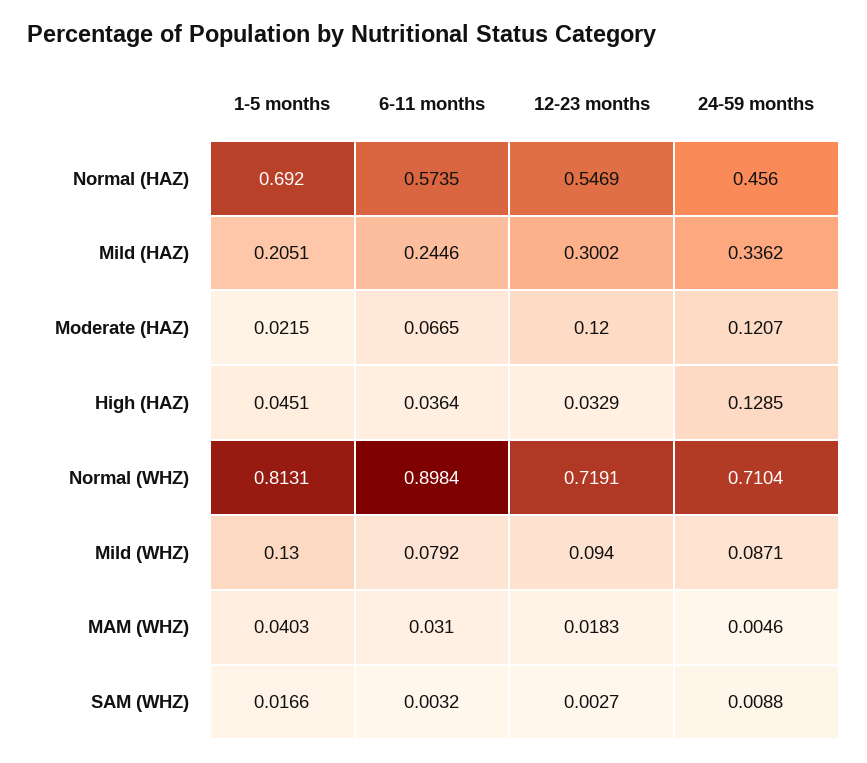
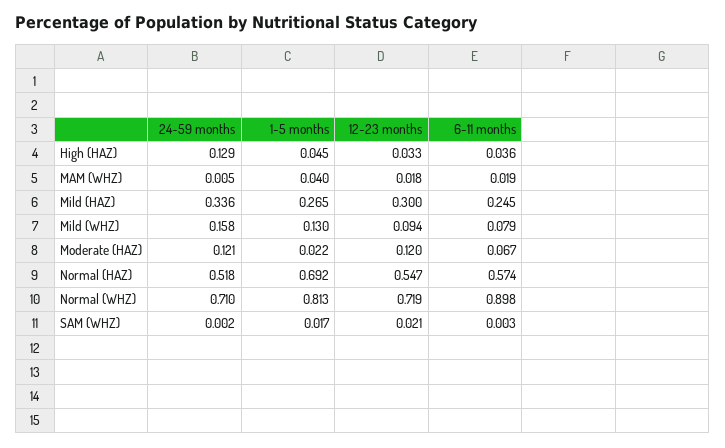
  {
    "1-5 months": {
      "Normal (HAZ)": 0.692,
-     "Mild (HAZ)": 0.2051,
+     "Mild (HAZ)": 0.265,
      "Moderate (HAZ)": 0.0215,
      "High (HAZ)": 0.0451,
      "Normal (WHZ)": 0.8131,
      "Mild (WHZ)": 0.13,
      "MAM (WHZ)": 0.0403,
      "SAM (WHZ)": 0.0166
    },
    "6-11 months": {
      "Normal (HAZ)": 0.5735,
      "Mild (HAZ)": 0.2446,
      "Moderate (HAZ)": 0.0665,
      "High (HAZ)": 0.0364,
      "Normal (WHZ)": 0.8984,
      "Mild (WHZ)": 0.0792,
-     "MAM (WHZ)": 0.031,
+     "MAM (WHZ)": 0.019,
      "SAM (WHZ)": 0.0032
    },
    "12-23 months": {
      "Normal (HAZ)": 0.5469,
      "Mild (HAZ)": 0.3002,
      "Moderate (HAZ)": 0.12,
      "High (HAZ)": 0.0329,
      "Normal (WHZ)": 0.7191,
      "Mild (WHZ)": 0.094,
      "MAM (WHZ)": 0.0183,
-     "SAM (WHZ)": 0.0027
+     "SAM (WHZ)": 0.021
    },
    "24-59 months": {
-     "Normal (HAZ)": 0.456,
+     "Normal (HAZ)": 0.518,
      "Mild (HAZ)": 0.3362,
      "Moderate (HAZ)": 0.1207,
      "High (HAZ)": 0.1285,
      "Normal (WHZ)": 0.7104,
-     "Mild (WHZ)": 0.0871,
+     "Mild (WHZ)": 0.158,
      "MAM (WHZ)": 0.0046,
-     "SAM (WHZ)": 0.0088
+     "SAM (WHZ)": 0.002
    }
  }

